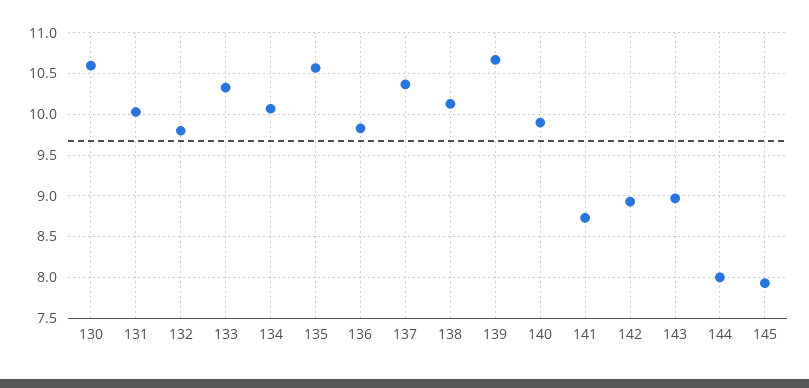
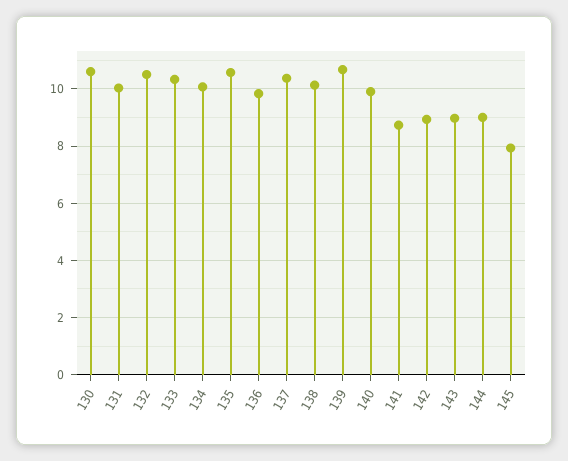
  {
    "130": 10.6,
    "131": 10,
-   "132": 9.8,
+   "132": 10.5,
    "133": 10.3,
    "134": 10.1,
    "135": 10.6,
    "136": 9.8,
    "137": 10.4,
    "138": 10.1,
    "139": 10.7,
    "140": 9.9,
    "141": 8.7,
    "142": 8.9,
    "143": 9,
-   "144": 8,
+   "144": 9,
    "145": 7.9
  }

